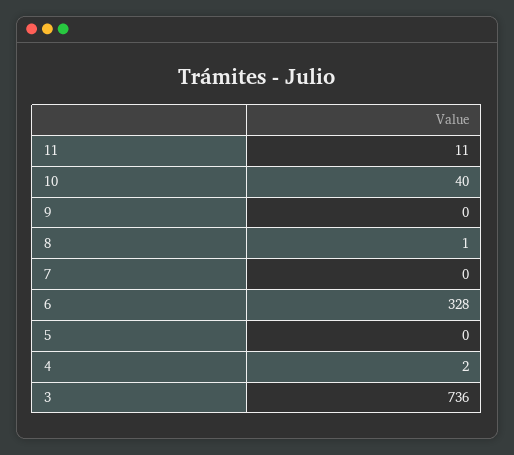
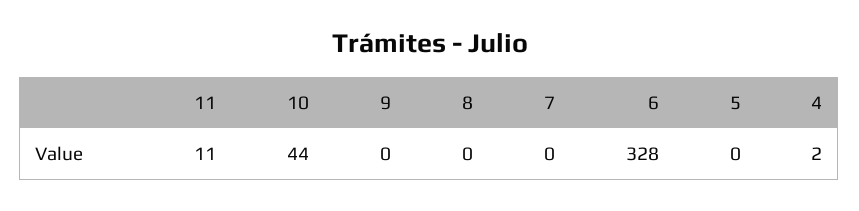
  {
    "11": 11,
-   "10": 40,
+   "10": 44,
    "9": 0,
-   "8": 1,
+   "8": 0,
    "7": 0,
    "6": 328,
    "5": 0,
-   "4": 2,
+   "4": 2
-   "3": 736
  }

